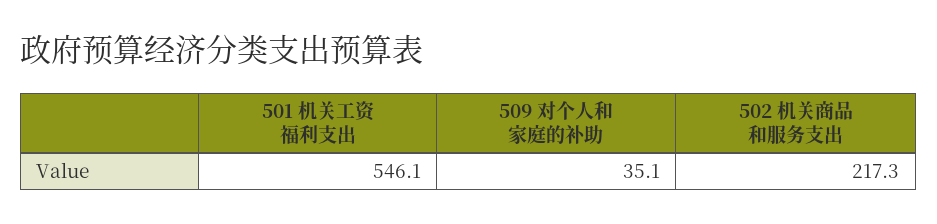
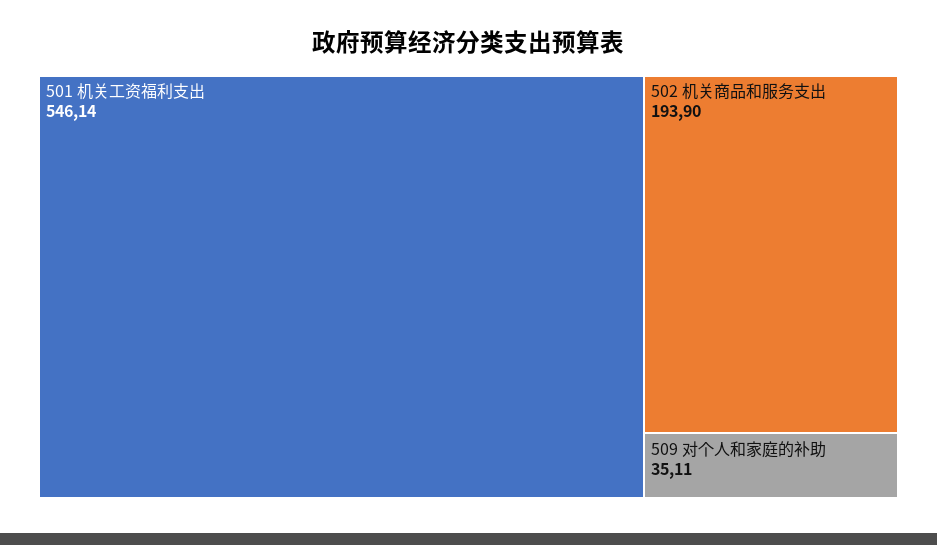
  {
    "501 机关工资福利支出": 546.14,
    "509 对个人和家庭的补助": 35.11,
-   "502 机关商品和服务支出": 217.3
+   "502 机关商品和服务支出": 193.9
  }

